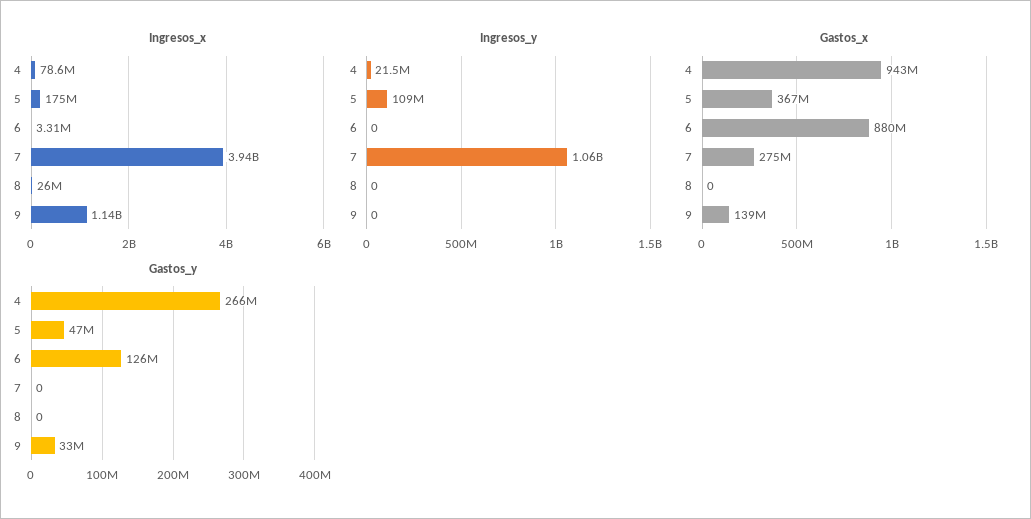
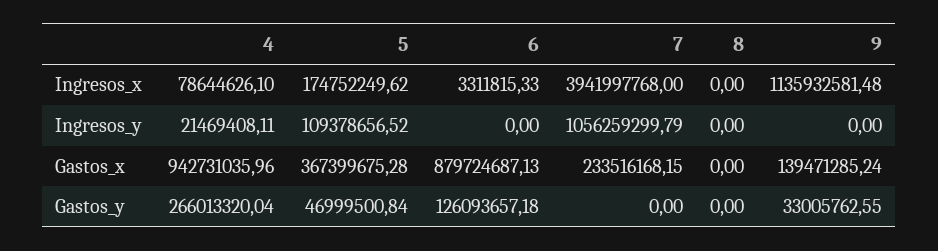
  {
    "Ingresos_x": {
      "4": 78644626.1,
      "5": 174752249.62,
      "6": 3311815.33,
      "7": 3941997768,
-     "8": 26000000,
+     "8": 0,
      "9": 1135932581.48
    },
    "Ingresos_y": {
      "4": 21469408.11,
      "5": 109378656.52,
      "6": 0,
      "7": 1056259299.79,
      "8": 0,
      "9": 0
    },
    "Gastos_x": {
      "4": 942731035.96,
      "5": 367399675.28,
      "6": 879724687.13,
-     "7": 275000000,
+     "7": 233516168.15,
      "8": 0,
      "9": 139471285.24
    },
    "Gastos_y": {
      "4": 266013320.04,
      "5": 46999500.84,
      "6": 126093657.18,
      "7": 0,
      "8": 0,
      "9": 33005762.55
    }
  }

